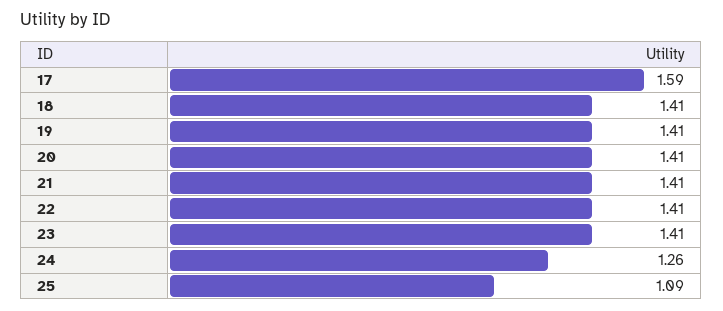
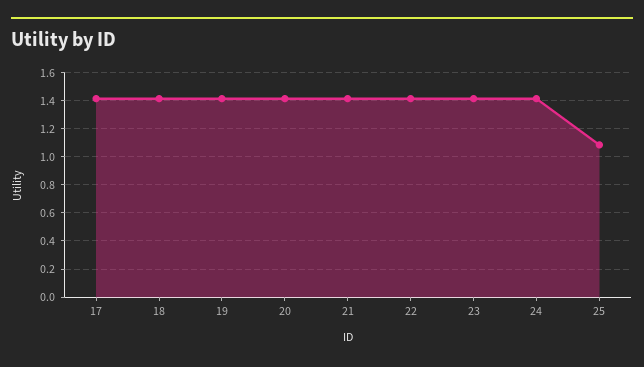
  {
-   "17": 1.59,
+   "17": 1.4,
    "18": 1.41,
    "19": 1.41,
    "20": 1.41,
    "21": 1.41,
    "22": 1.41,
    "23": 1.41,
-   "24": 1.26,
+   "24": 1.4,
    "25": 1.09
  }

